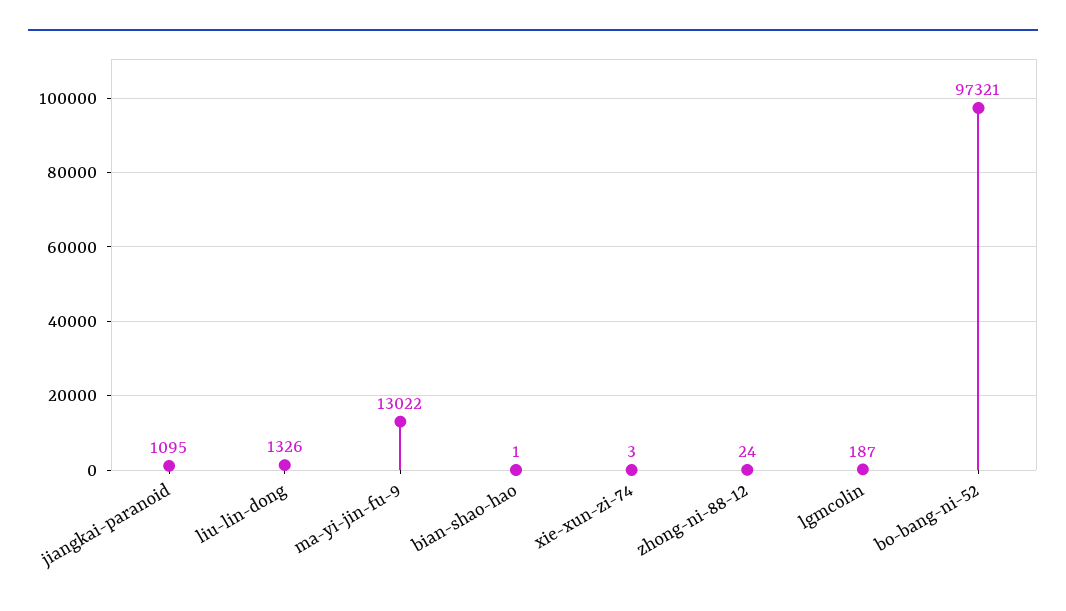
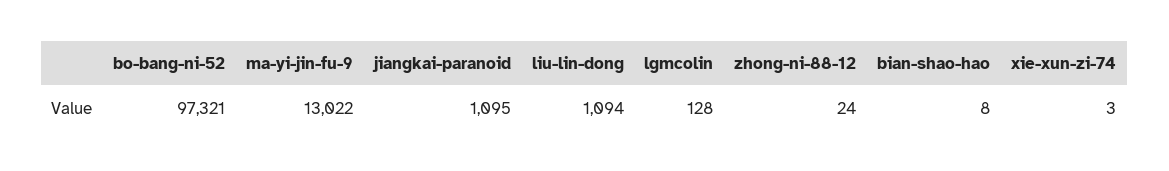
  {
    "jiangkai-paranoid": 1095,
-   "liu-lin-dong": 1326,
+   "liu-lin-dong": 1094,
    "ma-yi-jin-fu-9": 13022,
-   "bian-shao-hao": 1,
+   "bian-shao-hao": 8,
    "xie-xun-zi-74": 3,
    "zhong-ni-88-12": 24,
-   "lgmcolin": 187,
+   "lgmcolin": 128,
    "bo-bang-ni-52": 97321
  }

